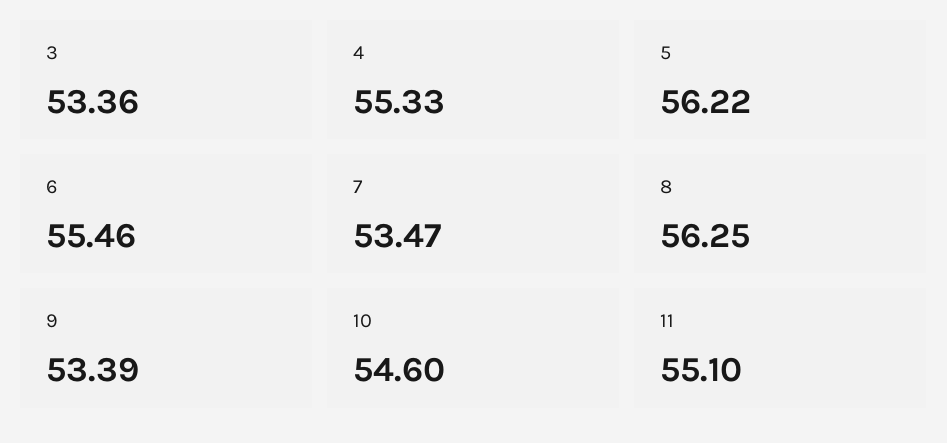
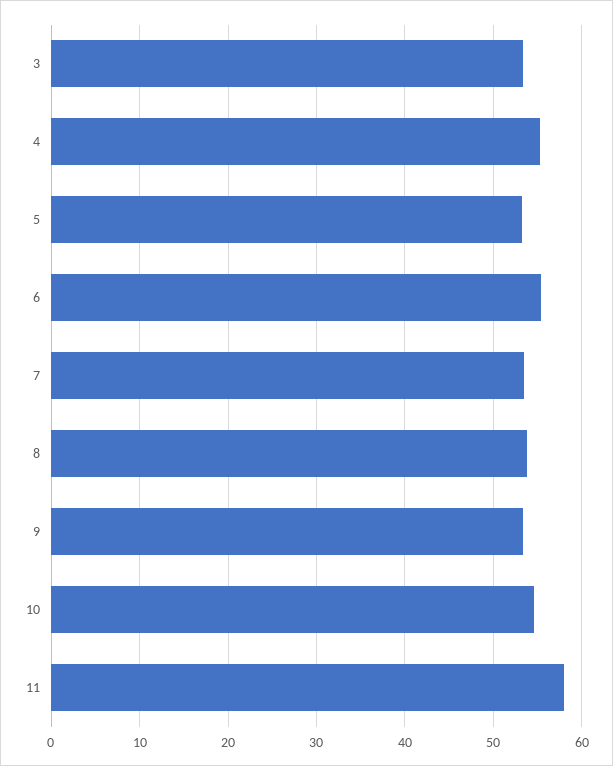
  {
    "3": 53.36,
    "4": 55.33,
-   "5": 56.22,
+   "5": 53,
    "6": 55.46,
    "7": 53.47,
-   "8": 56.25,
+   "8": 54,
    "9": 53.39,
    "10": 54.6,
-   "11": 55.1
+   "11": 58
  }

